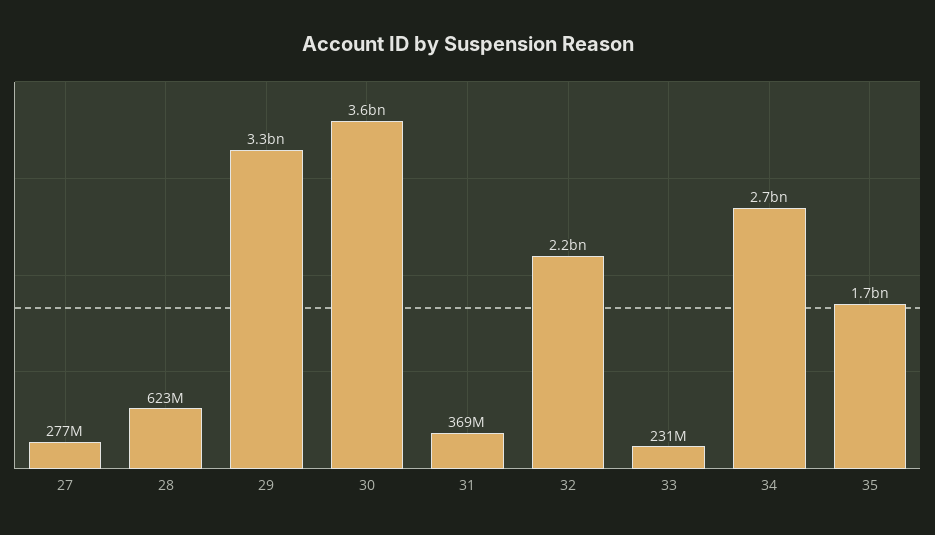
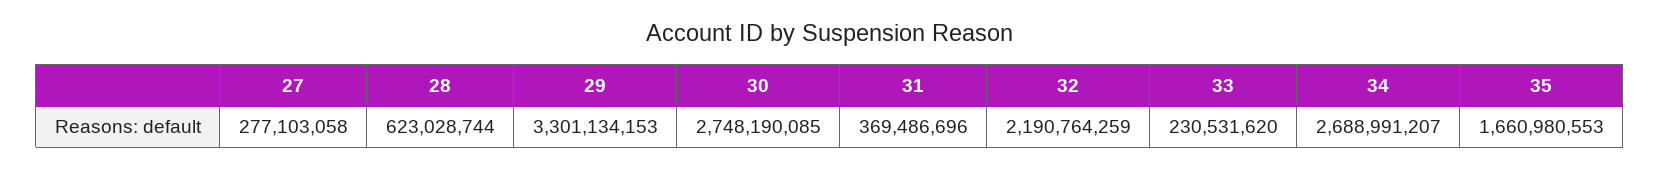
  {
    "27": 277103058,
    "28": 623028744,
    "29": 3301134153,
-   "30": 3600000000,
+   "30": 2748190085,
    "31": 369486696,
    "32": 2190764259,
    "33": 230531620,
    "34": 2688991207,
    "35": 1660980553
  }

